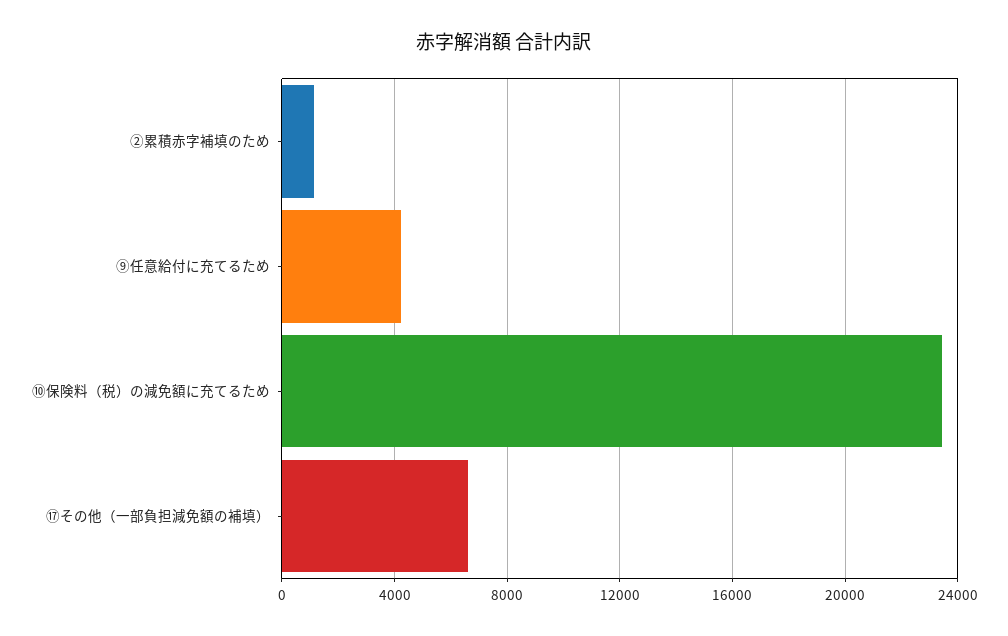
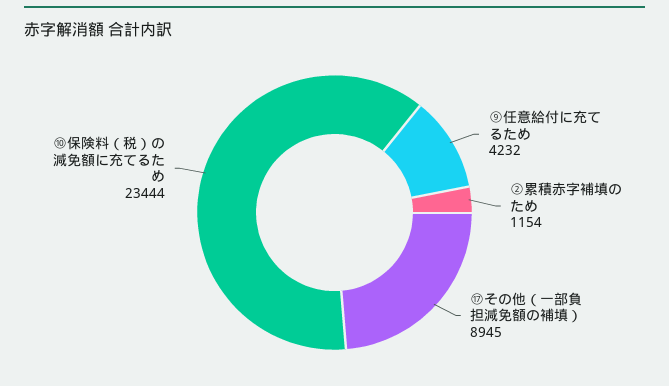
  {
    "②累積赤字補填のため": 1154,
    "⑨任意給付に充てるため": 4232,
    "⑩保険料（税）の減免額に充てるため": 23444,
-   "⑰その他（一部負担減免額の補填）": 6500
+   "⑰その他（一部負担減免額の補填）": 8945
  }

